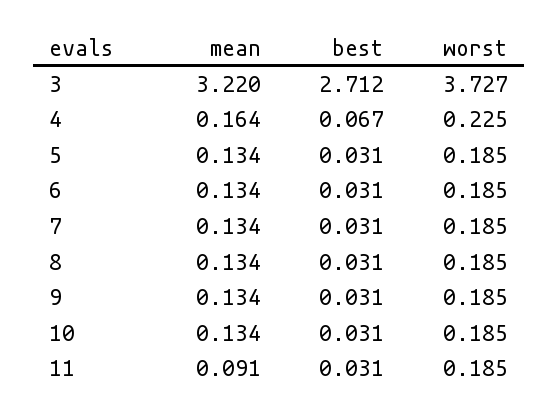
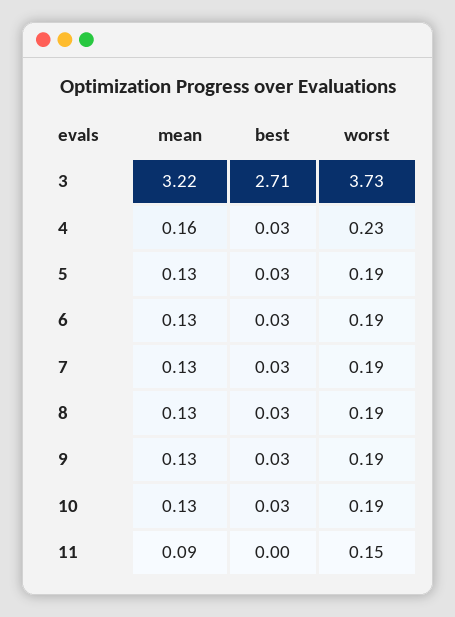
  {
    "mean": {
      "3": 3.22,
      "4": 0.164,
      "5": 0.134,
      "6": 0.134,
      "7": 0.134,
      "8": 0.134,
      "9": 0.134,
      "10": 0.134,
      "11": 0.091
    },
    "best": {
      "3": 2.712,
-     "4": 0.067,
+     "4": 0.03,
      "5": 0.031,
      "6": 0.031,
      "7": 0.031,
      "8": 0.031,
      "9": 0.031,
      "10": 0.031,
-     "11": 0.031
+     "11": 0
    },
    "worst": {
      "3": 3.727,
      "4": 0.225,
      "5": 0.185,
      "6": 0.185,
      "7": 0.185,
      "8": 0.185,
      "9": 0.185,
      "10": 0.185,
-     "11": 0.185
+     "11": 0.15
    }
  }

